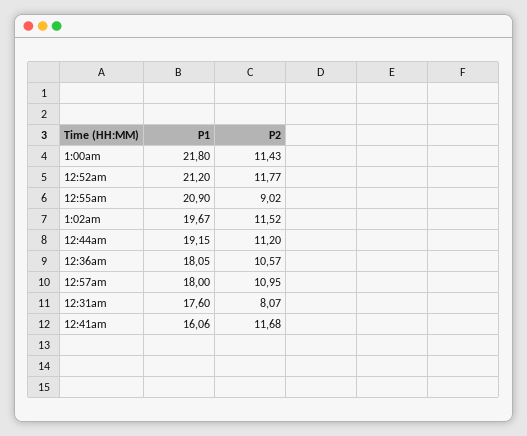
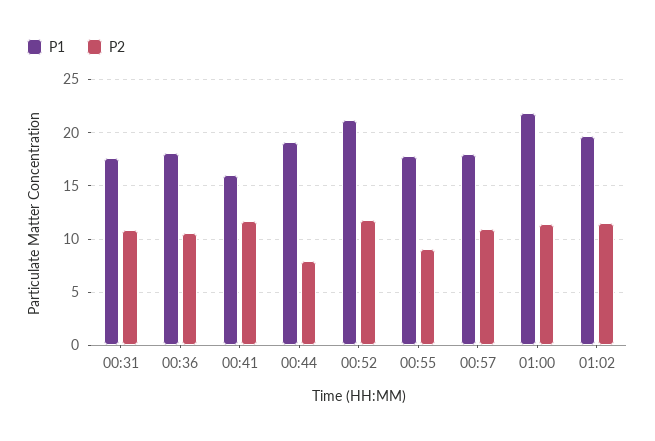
  {
    "P1": {
      "1:00am": 21.8,
      "12:52am": 21.2,
-     "12:55am": 20.9,
+     "12:55am": 18,
      "1:02am": 19.67,
      "12:44am": 19.15,
      "12:36am": 18.05,
      "12:57am": 18,
      "12:31am": 17.6,
      "12:41am": 16.06
    },
    "P2": {
      "1:00am": 11.43,
      "12:52am": 11.77,
      "12:55am": 9.02,
      "1:02am": 11.52,
-     "12:44am": 11.2,
+     "12:44am": 8,
      "12:36am": 10.57,
      "12:57am": 10.95,
-     "12:31am": 8.07,
+     "12:31am": 11,
      "12:41am": 11.68
    }
  }

